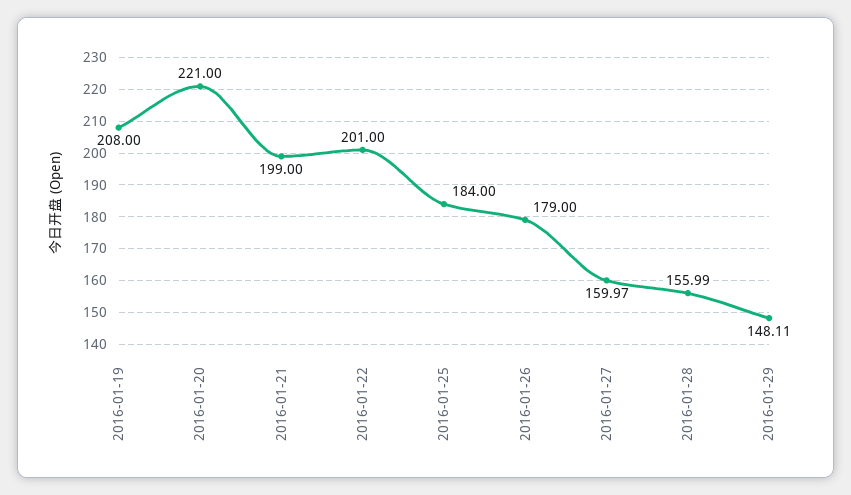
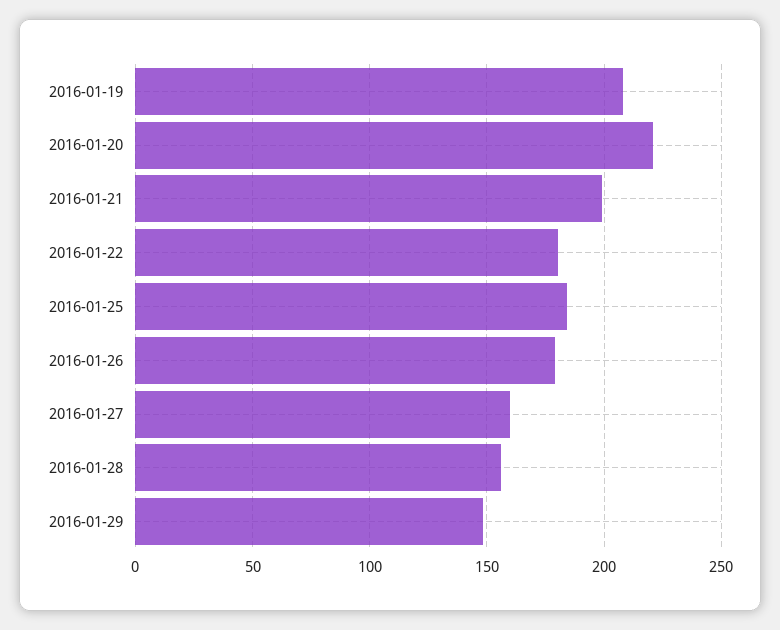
  {
    "2016-01-19": 208,
    "2016-01-20": 221,
    "2016-01-21": 199,
-   "2016-01-22": 201,
+   "2016-01-22": 180,
    "2016-01-25": 184,
    "2016-01-26": 179,
    "2016-01-27": 159.97,
    "2016-01-28": 155.99,
    "2016-01-29": 148.11
  }

